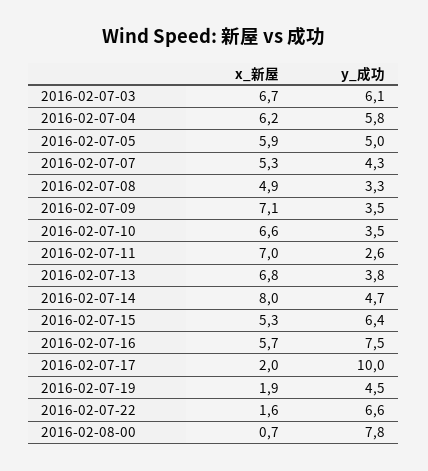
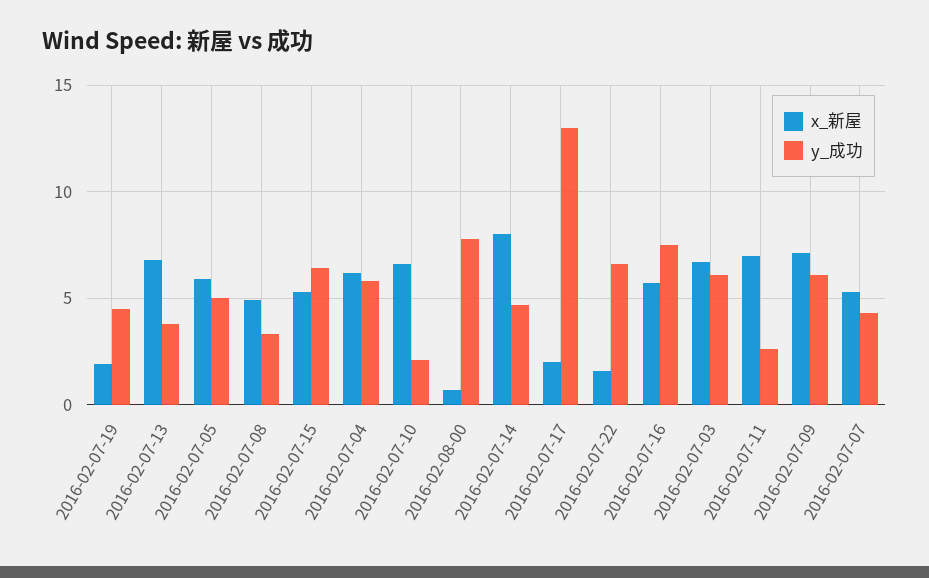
  {
    "x_新屋": {
      "2016-02-07-03": 6.7,
      "2016-02-07-04": 6.2,
      "2016-02-07-05": 5.9,
      "2016-02-07-07": 5.3,
      "2016-02-07-08": 4.9,
      "2016-02-07-09": 7.1,
      "2016-02-07-10": 6.6,
      "2016-02-07-11": 7,
      "2016-02-07-13": 6.8,
      "2016-02-07-14": 8,
      "2016-02-07-15": 5.3,
      "2016-02-07-16": 5.7,
      "2016-02-07-17": 2,
      "2016-02-07-19": 1.9,
      "2016-02-07-22": 1.6,
      "2016-02-08-00": 0.7
    },
    "y_成功": {
      "2016-02-07-03": 6.1,
      "2016-02-07-04": 5.8,
      "2016-02-07-05": 5,
      "2016-02-07-07": 4.3,
      "2016-02-07-08": 3.3,
-     "2016-02-07-09": 3.5,
+     "2016-02-07-09": 6,
-     "2016-02-07-10": 3.5,
+     "2016-02-07-10": 2,
      "2016-02-07-11": 2.6,
      "2016-02-07-13": 3.8,
      "2016-02-07-14": 4.7,
      "2016-02-07-15": 6.4,
      "2016-02-07-16": 7.5,
-     "2016-02-07-17": 10,
+     "2016-02-07-17": 13,
      "2016-02-07-19": 4.5,
      "2016-02-07-22": 6.6,
      "2016-02-08-00": 7.8
    }
  }

